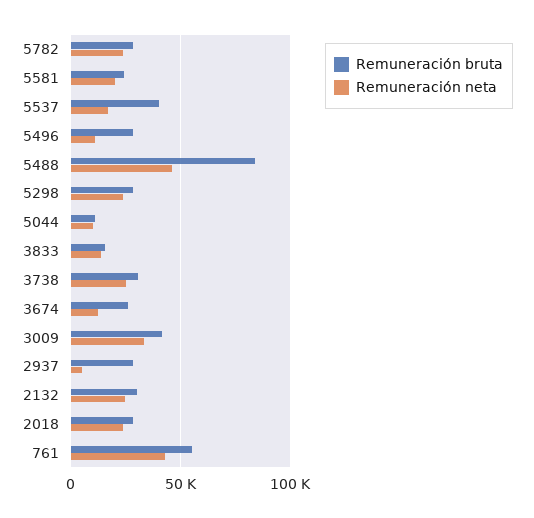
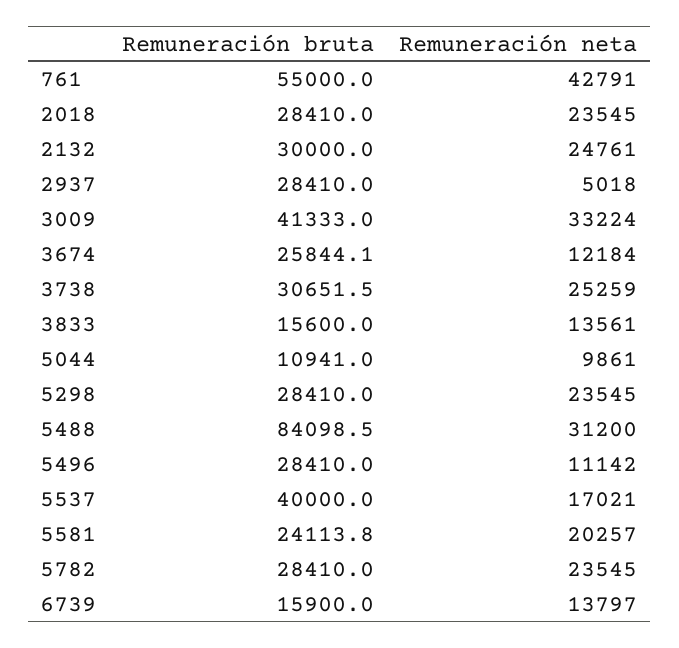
  {
    "Remuneración bruta": {
      "5782": 28410,
      "5581": 24113.8,
      "5537": 40000,
      "5496": 28410,
      "5488": 84098.5,
      "5298": 28410,
      "5044": 10941,
      "3833": 15600,
      "3738": 30651.5,
      "3674": 25844.1,
      "3009": 41333,
      "2937": 28410,
      "2132": 30000,
      "2018": 28410,
-     "761": 55000
+     "761": 55000,
+     "6739": 15900
    },
    "Remuneración neta": {
      "5782": 23545,
      "5581": 20257,
      "5537": 17021,
      "5496": 11142,
-     "5488": 45000,
+     "5488": 31200,
      "5298": 23545,
      "5044": 9861,
      "3833": 13561,
      "3738": 25259,
      "3674": 12184,
      "3009": 33224,
      "2937": 5018,
      "2132": 24761,
      "2018": 23545,
-     "761": 42791
+     "761": 42791,
+     "6739": 13797
    }
  }

